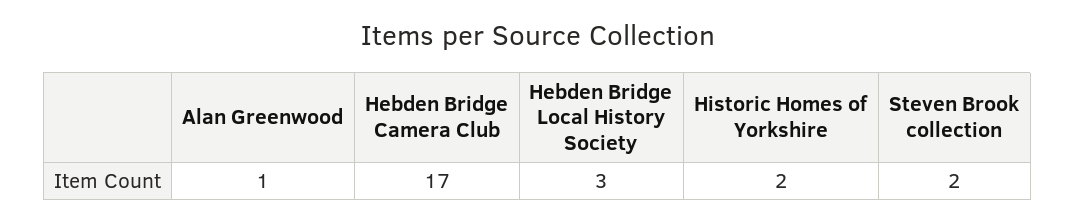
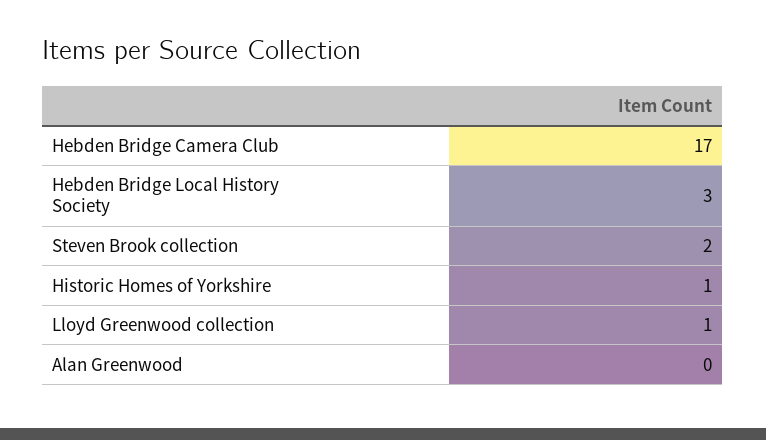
  {
-   "Alan Greenwood": 1,
+   "Alan Greenwood": 0,
    "Hebden Bridge Camera Club": 17,
    "Hebden Bridge Local History Society": 3,
-   "Historic Homes of Yorkshire": 2,
+   "Historic Homes of Yorkshire": 1,
-   "Steven Brook collection": 2
+   "Steven Brook collection": 2,
+   "Lloyd Greenwood collection": 1
  }

